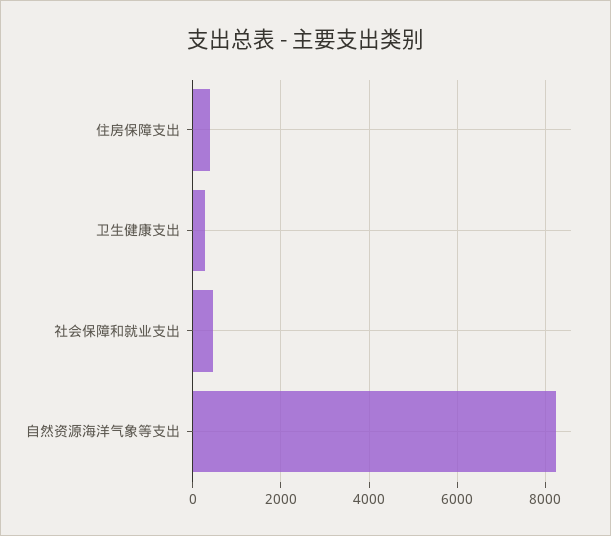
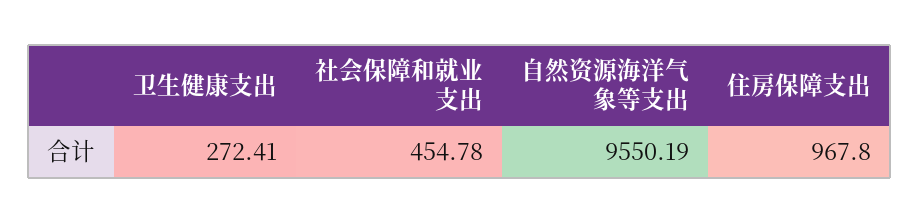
  {
-   "住房保障支出": 400,
+   "住房保障支出": 967.8,
    "卫生健康支出": 272.41,
    "社会保障和就业支出": 454.78,
-   "自然资源海洋气象等支出": 8200
+   "自然资源海洋气象等支出": 9550.19
  }

